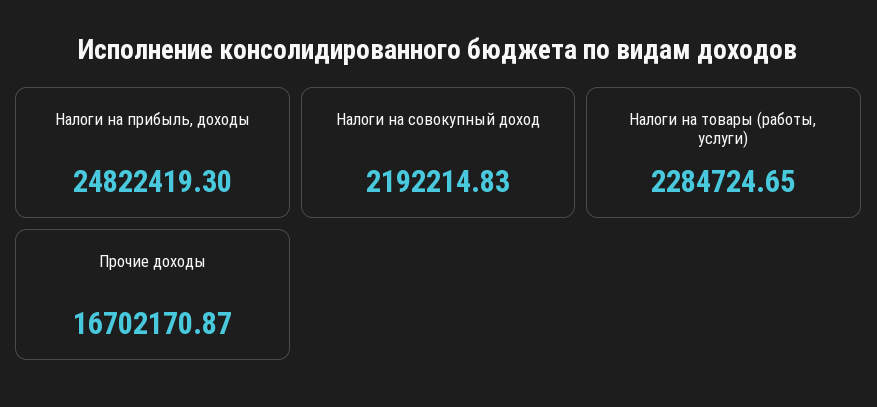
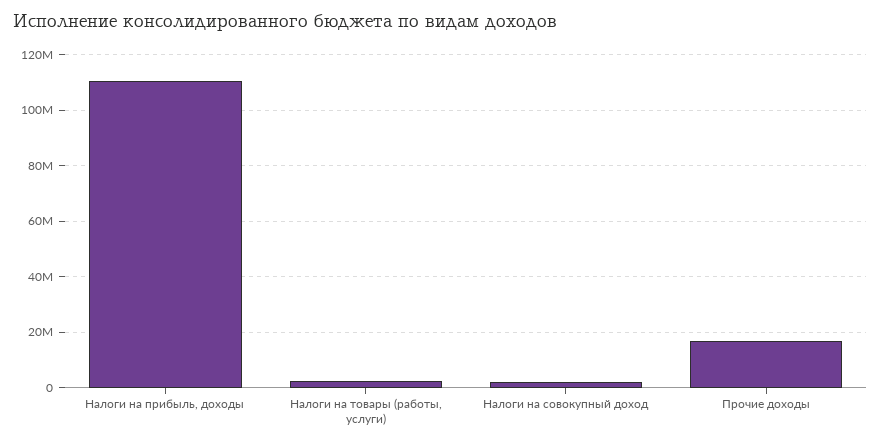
  {
-   "Налоги на прибыль, доходы": 24822419.3,
+   "Налоги на прибыль, доходы": 110000000,
    "Налоги на совокупный доход": 2192214.83,
    "Налоги на товары (работы, услуги)": 2284724.65,
    "Прочие доходы": 16702170.87
  }

